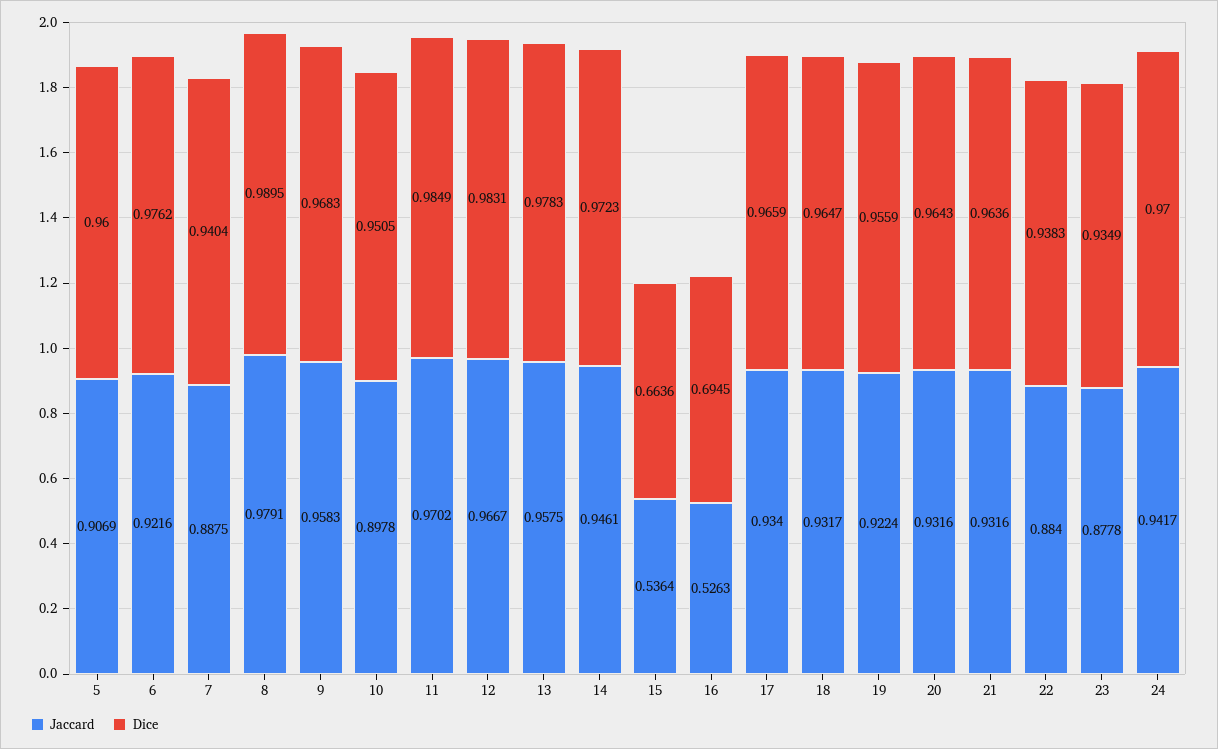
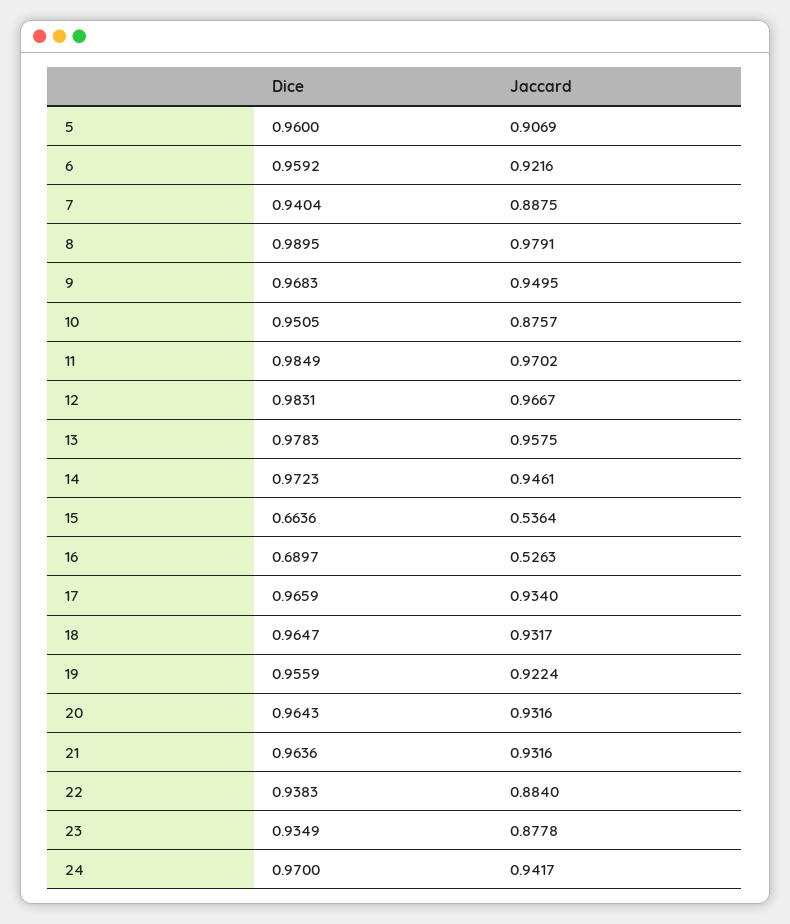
  {
    "Jaccard": {
      "5": 0.9069,
      "6": 0.9216,
      "7": 0.8875,
      "8": 0.9791,
-     "9": 0.9583,
+     "9": 0.9495,
-     "10": 0.8978,
+     "10": 0.8757,
      "11": 0.9702,
      "12": 0.9667,
      "13": 0.9575,
      "14": 0.9461,
      "15": 0.5364,
      "16": 0.5263,
      "17": 0.934,
      "18": 0.9317,
      "19": 0.9224,
      "20": 0.9316,
      "21": 0.9316,
      "22": 0.884,
      "23": 0.8778,
      "24": 0.9417
    },
    "Dice": {
      "5": 0.96,
-     "6": 0.9762,
+     "6": 0.9592,
      "7": 0.9404,
      "8": 0.9895,
      "9": 0.9683,
      "10": 0.9505,
      "11": 0.9849,
      "12": 0.9831,
      "13": 0.9783,
      "14": 0.9723,
      "15": 0.6636,
-     "16": 0.6945,
+     "16": 0.6897,
      "17": 0.9659,
      "18": 0.9647,
      "19": 0.9559,
      "20": 0.9643,
      "21": 0.9636,
      "22": 0.9383,
      "23": 0.9349,
      "24": 0.97
    }
  }

